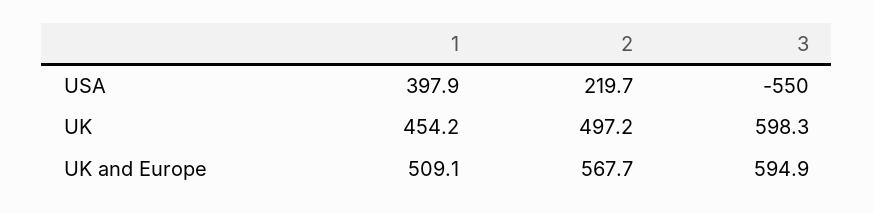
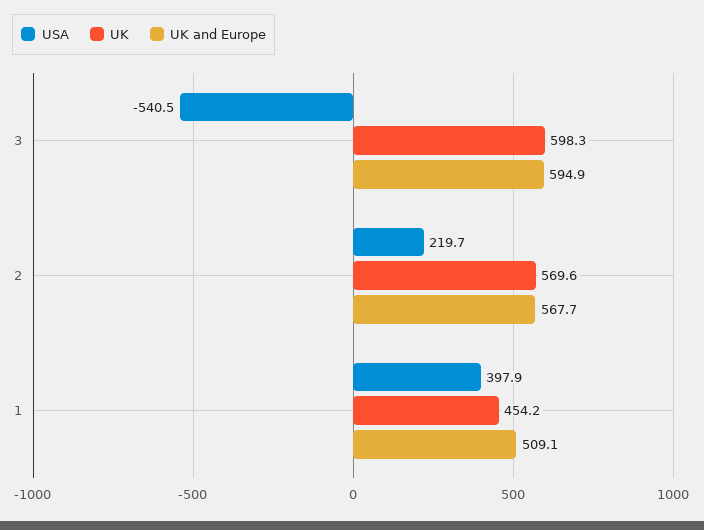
  {
    "USA": {
      "1": 397.9,
      "2": 219.7,
-     "3": -550
+     "3": -540.5
    },
    "UK": {
      "1": 454.2,
-     "2": 497.2,
+     "2": 569.6,
      "3": 598.3
    },
    "UK and Europe": {
      "1": 509.1,
      "2": 567.7,
      "3": 594.9
    }
  }

